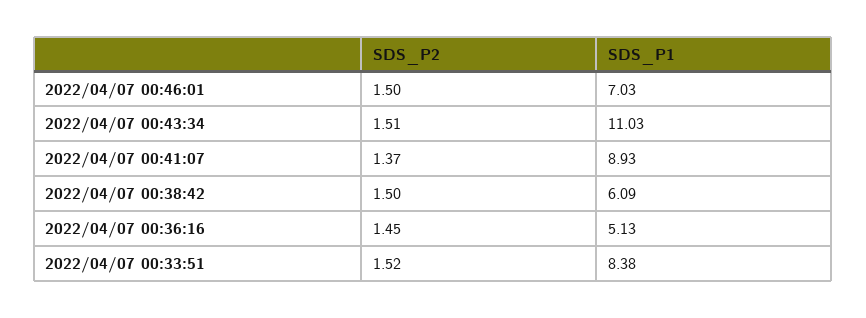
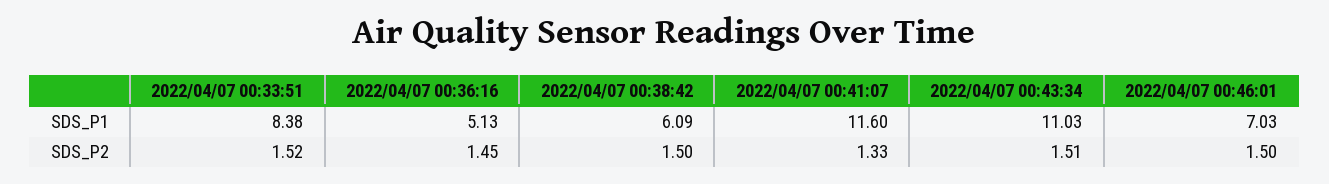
  {
    "SDS_P2": {
      "2022/04/07 00:46:01": 1.5,
      "2022/04/07 00:43:34": 1.51,
-     "2022/04/07 00:41:07": 1.37,
+     "2022/04/07 00:41:07": 1.33,
      "2022/04/07 00:38:42": 1.5,
      "2022/04/07 00:36:16": 1.45,
      "2022/04/07 00:33:51": 1.52
    },
    "SDS_P1": {
      "2022/04/07 00:46:01": 7.03,
      "2022/04/07 00:43:34": 11.03,
-     "2022/04/07 00:41:07": 8.93,
+     "2022/04/07 00:41:07": 11.6,
      "2022/04/07 00:38:42": 6.09,
      "2022/04/07 00:36:16": 5.13,
      "2022/04/07 00:33:51": 8.38
    }
  }

